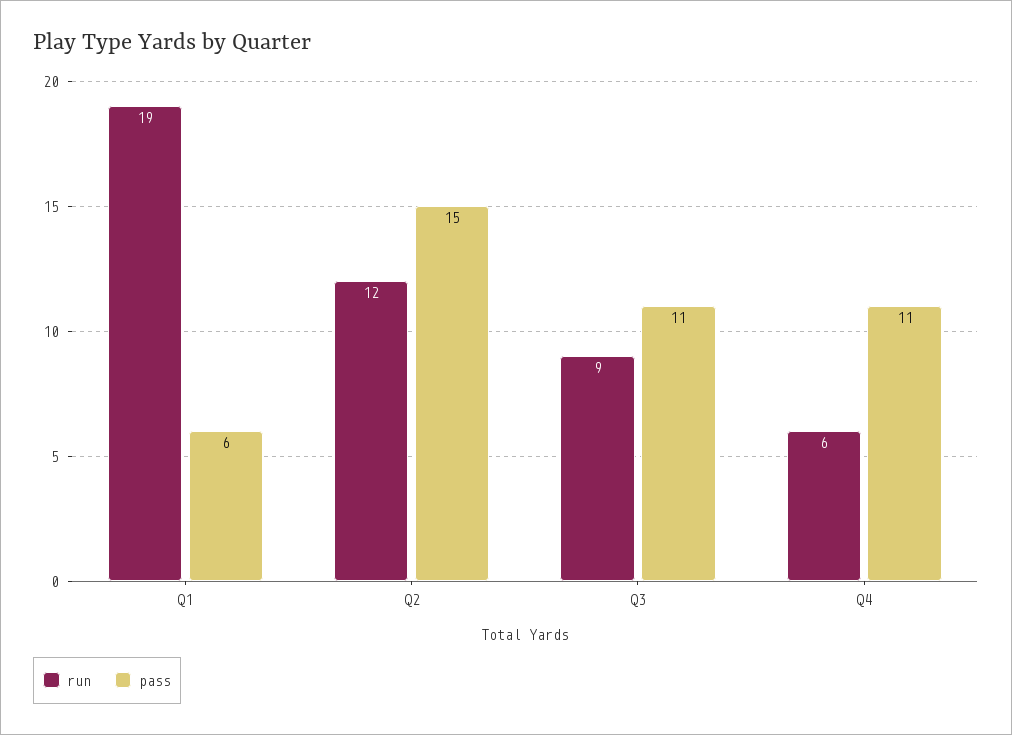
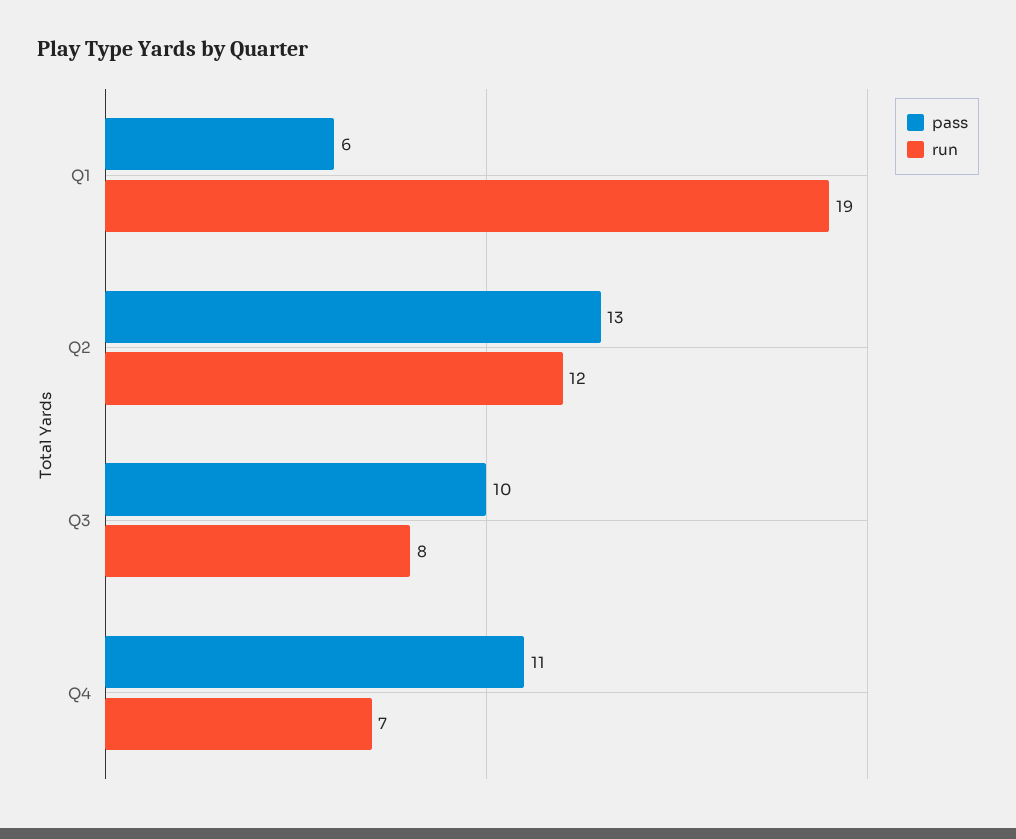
  {
    "run": {
      "Q1": 19,
      "Q2": 12,
-     "Q3": 9,
+     "Q3": 8,
-     "Q4": 6
+     "Q4": 7
    },
    "pass": {
      "Q1": 6,
-     "Q2": 15,
+     "Q2": 13,
-     "Q3": 11,
+     "Q3": 10,
      "Q4": 11
    }
  }

